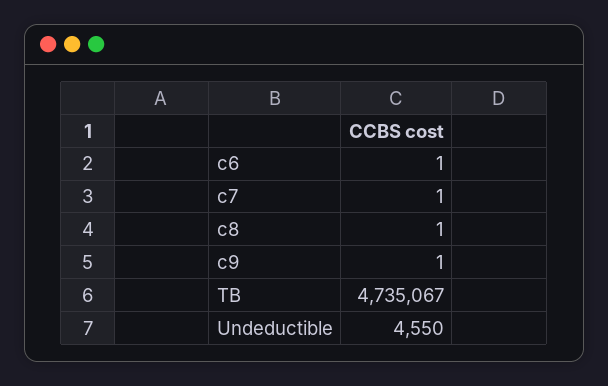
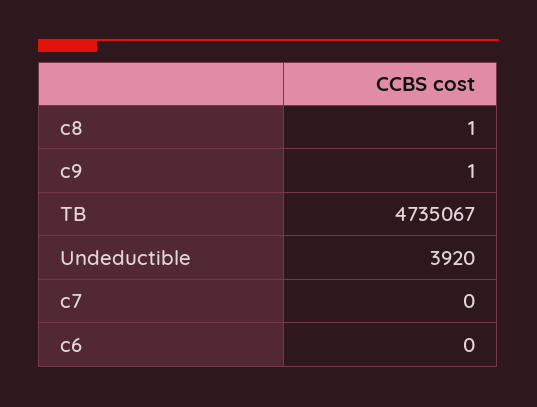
  {
-   "c6": 1,
+   "c6": 0,
-   "c7": 1,
+   "c7": 0,
    "c8": 1,
    "c9": 1,
    "TB": 4735067,
-   "Undeductible": 4550
+   "Undeductible": 3920
  }

